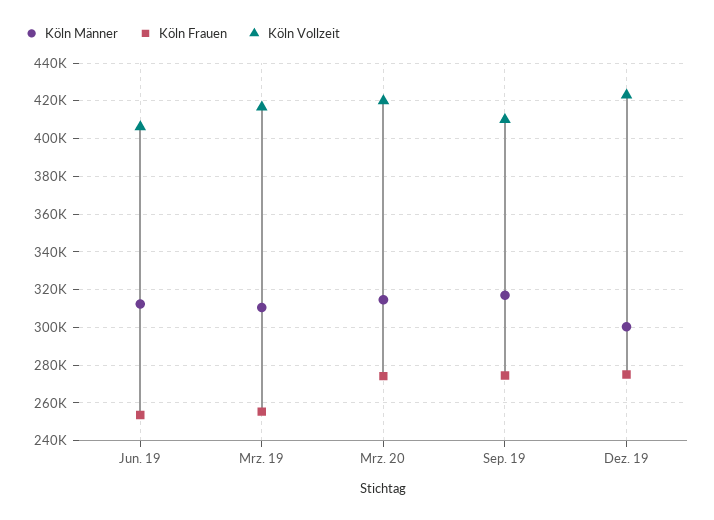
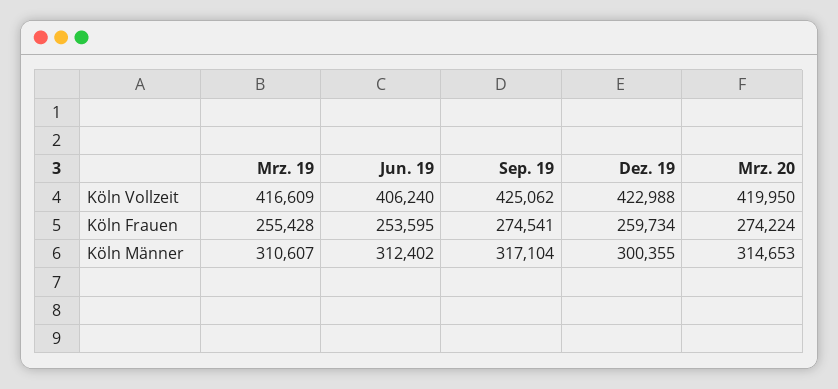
  {
    "Köln Männer": {
      "Jun. 19": 312402,
      "Mrz. 19": 310607,
      "Mrz. 20": 314653,
      "Sep. 19": 317104,
      "Dez. 19": 300355
    },
    "Köln Frauen": {
      "Jun. 19": 253595,
      "Mrz. 19": 255428,
      "Mrz. 20": 274224,
      "Sep. 19": 274541,
-     "Dez. 19": 275000
+     "Dez. 19": 259734
    },
    "Köln Vollzeit": {
      "Jun. 19": 406240,
      "Mrz. 19": 416609,
      "Mrz. 20": 419950,
-     "Sep. 19": 410000,
+     "Sep. 19": 425062,
      "Dez. 19": 422988
    }
  }

